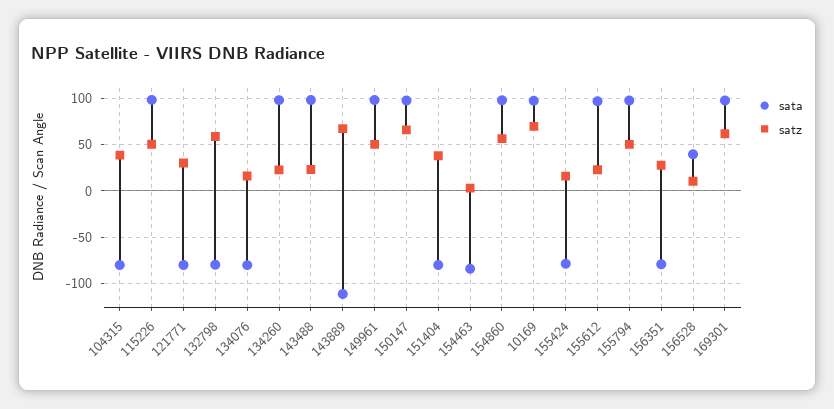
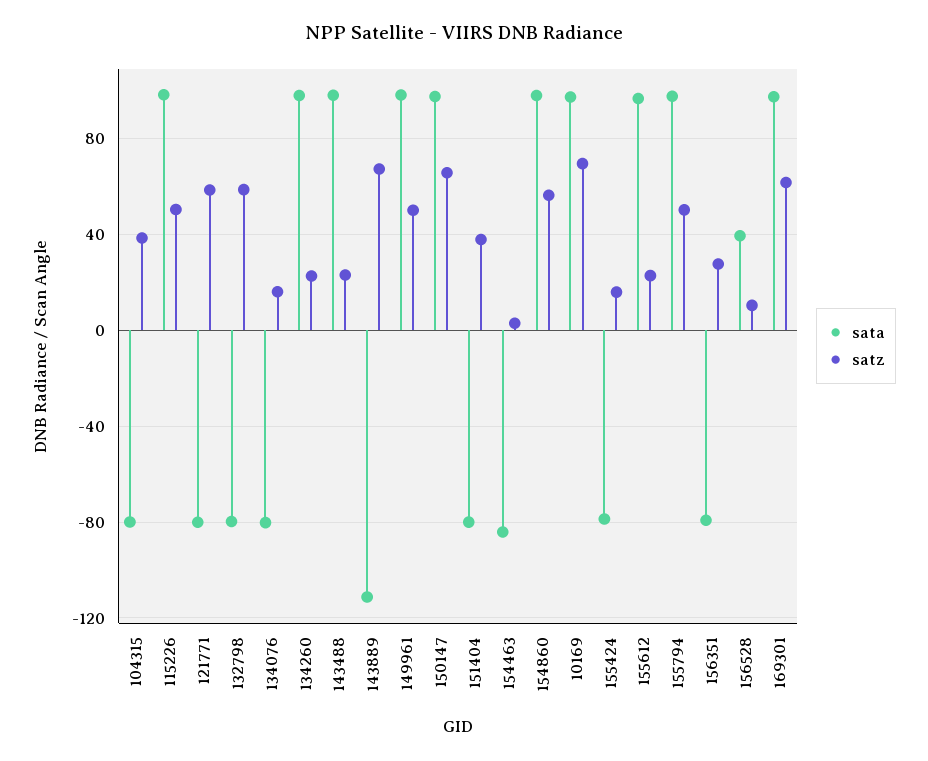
  {
    "sata": {
      "104315": -80,
      "115226": 100,
      "121771": -80,
      "132798": -80,
      "134076": -80,
      "134260": 100,
      "143488": 100,
      "143889": -110,
      "149961": 100,
      "150147": 100,
      "151404": -80,
      "154463": -85,
      "154860": 100,
      "10169": 95,
      "155424": -80,
      "155612": 95,
      "155794": 100,
      "156351": -80,
      "156528": 40,
      "169301": 100
    },
    "satz": {
      "104315": 40,
      "115226": 50,
-     "121771": 30,
+     "121771": 60,
      "132798": 60,
      "134076": 15,
      "134260": 25,
      "143488": 25,
      "143889": 65,
      "149961": 50,
      "150147": 65,
      "151404": 40,
      "154463": 5,
      "154860": 55,
      "10169": 70,
      "155424": 15,
      "155612": 25,
      "155794": 50,
      "156351": 30,
      "156528": 10,
      "169301": 60
    }
  }

